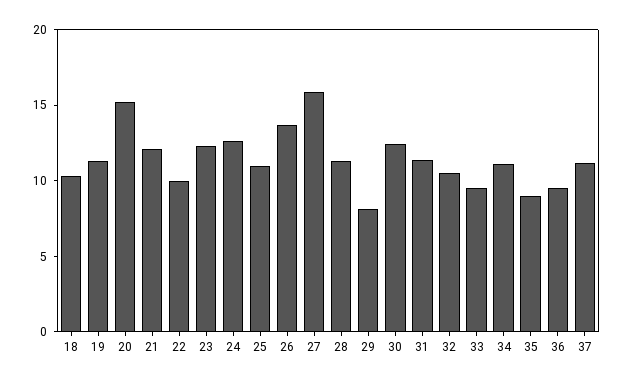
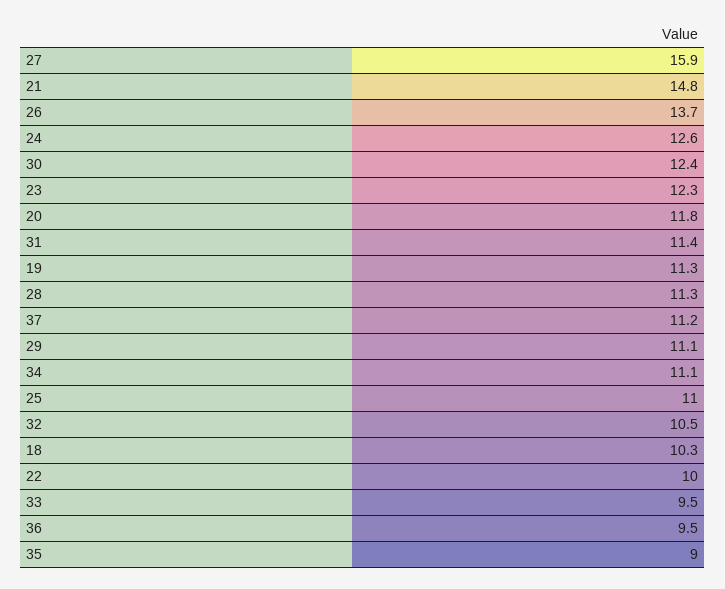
  {
    "18": 10.3,
    "19": 11.3,
-   "20": 15,
+   "20": 11.8,
-   "21": 12,
+   "21": 14.8,
    "22": 10,
    "23": 12.3,
    "24": 12.6,
    "25": 11,
    "26": 13.7,
    "27": 15.9,
    "28": 11.3,
-   "29": 8,
+   "29": 11.1,
    "30": 12.4,
    "31": 11.4,
    "32": 10.5,
    "33": 9.5,
    "34": 11.1,
    "35": 9,
    "36": 9.5,
    "37": 11.2
  }

